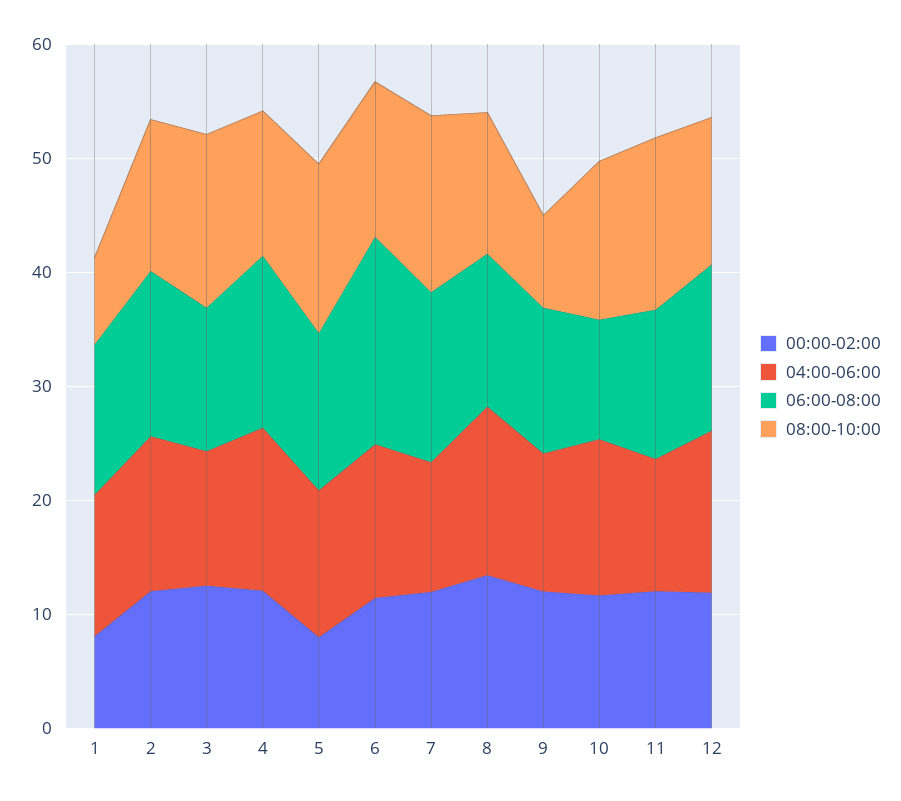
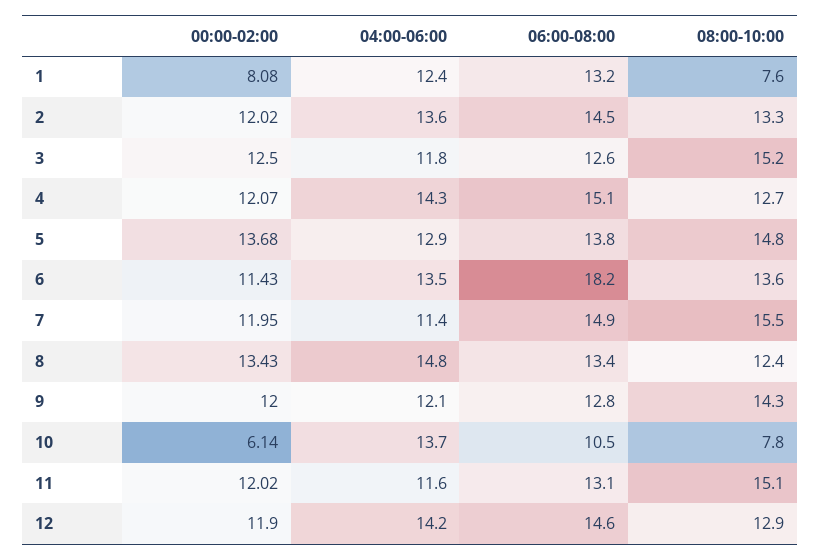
  {
    "00:00-02:00": {
      "1": 8.08,
      "2": 12.02,
      "3": 12.5,
      "4": 12.07,
-     "5": 8,
+     "5": 13.68,
      "6": 11.43,
      "7": 11.95,
      "8": 13.43,
      "9": 12,
-     "10": 12,
+     "10": 6.14,
      "11": 12.02,
      "12": 11.9
    },
    "04:00-06:00": {
      "1": 12.4,
      "2": 13.6,
      "3": 11.8,
      "4": 14.3,
      "5": 12.9,
      "6": 13.5,
      "7": 11.4,
      "8": 14.8,
      "9": 12.1,
      "10": 13.7,
      "11": 11.6,
      "12": 14.2
    },
    "06:00-08:00": {
      "1": 13.2,
      "2": 14.5,
      "3": 12.6,
      "4": 15.1,
      "5": 13.8,
      "6": 18.2,
      "7": 14.9,
      "8": 13.4,
      "9": 12.8,
      "10": 10.5,
      "11": 13.1,
      "12": 14.6
    },
    "08:00-10:00": {
      "1": 7.6,
      "2": 13.3,
      "3": 15.2,
      "4": 12.7,
      "5": 14.8,
      "6": 13.6,
      "7": 15.5,
      "8": 12.4,
-     "9": 8,
+     "9": 14.3,
-     "10": 14,
+     "10": 7.8,
      "11": 15.1,
      "12": 12.9
    }
  }

